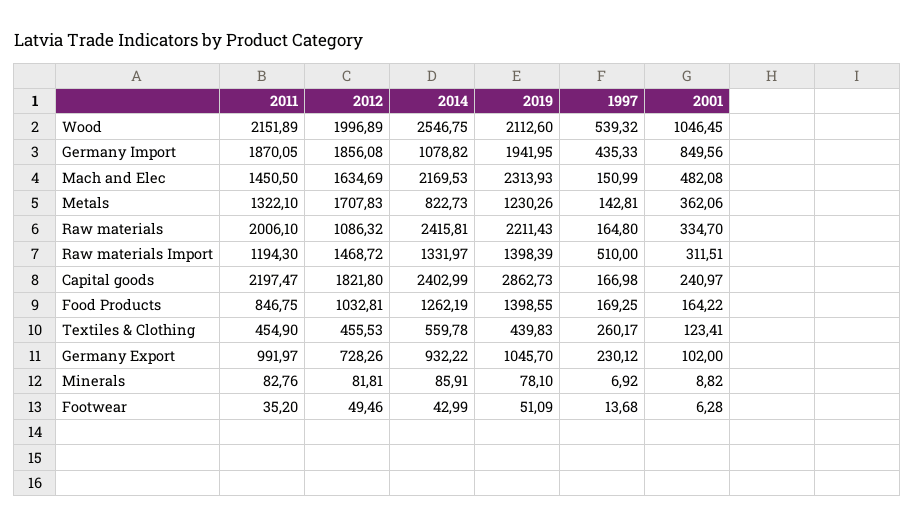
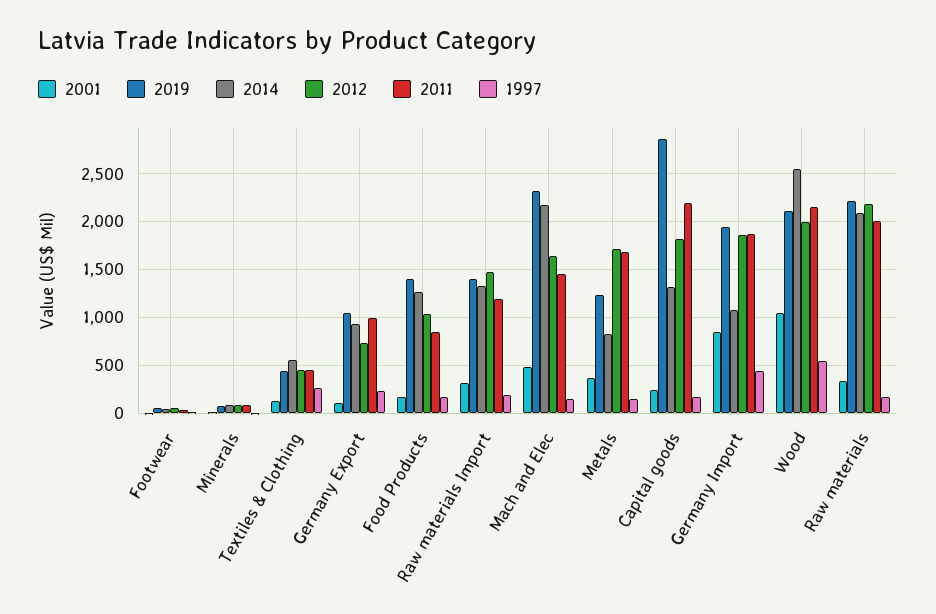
  {
    "2011": {
      "Wood": 2151.89,
      "Germany Import": 1870.05,
      "Mach and Elec": 1450.5,
-     "Metals": 1322.1,
+     "Metals": 1700,
      "Raw materials": 2006.1,
      "Raw materials Import": 1194.3,
      "Capital goods": 2197.47,
      "Food Products": 846.75,
      "Textiles & Clothing": 454.9,
      "Germany Export": 991.97,
      "Minerals": 82.76,
      "Footwear": 35.2
    },
    "2012": {
      "Wood": 1996.89,
      "Germany Import": 1856.08,
      "Mach and Elec": 1634.69,
      "Metals": 1707.83,
-     "Raw materials": 1086.32,
+     "Raw materials": 2200,
      "Raw materials Import": 1468.72,
      "Capital goods": 1821.8,
      "Food Products": 1032.81,
      "Textiles & Clothing": 455.53,
      "Germany Export": 728.26,
      "Minerals": 81.81,
      "Footwear": 49.46
    },
    "2014": {
      "Wood": 2546.75,
      "Germany Import": 1078.82,
      "Mach and Elec": 2169.53,
      "Metals": 822.73,
-     "Raw materials": 2415.81,
+     "Raw materials": 2100,
      "Raw materials Import": 1331.97,
-     "Capital goods": 2402.99,
+     "Capital goods": 1300,
      "Food Products": 1262.19,
      "Textiles & Clothing": 559.78,
      "Germany Export": 932.22,
      "Minerals": 85.91,
      "Footwear": 42.99
    },
    "2019": {
      "Wood": 2112.6,
      "Germany Import": 1941.95,
      "Mach and Elec": 2313.93,
      "Metals": 1230.26,
      "Raw materials": 2211.43,
      "Raw materials Import": 1398.39,
      "Capital goods": 2862.73,
      "Food Products": 1398.55,
      "Textiles & Clothing": 439.83,
      "Germany Export": 1045.7,
      "Minerals": 78.1,
      "Footwear": 51.09
    },
    "1997": {
      "Wood": 539.32,
      "Germany Import": 435.33,
      "Mach and Elec": 150.99,
      "Metals": 142.81,
      "Raw materials": 164.8,
-     "Raw materials Import": 510,
+     "Raw materials Import": 200,
      "Capital goods": 166.98,
      "Food Products": 169.25,
      "Textiles & Clothing": 260.17,
      "Germany Export": 230.12,
      "Minerals": 6.92,
      "Footwear": 13.68
    },
    "2001": {
      "Wood": 1046.45,
      "Germany Import": 849.56,
      "Mach and Elec": 482.08,
      "Metals": 362.06,
      "Raw materials": 334.7,
      "Raw materials Import": 311.51,
      "Capital goods": 240.97,
      "Food Products": 164.22,
      "Textiles & Clothing": 123.41,
      "Germany Export": 102,
      "Minerals": 8.82,
      "Footwear": 6.28
    }
  }

